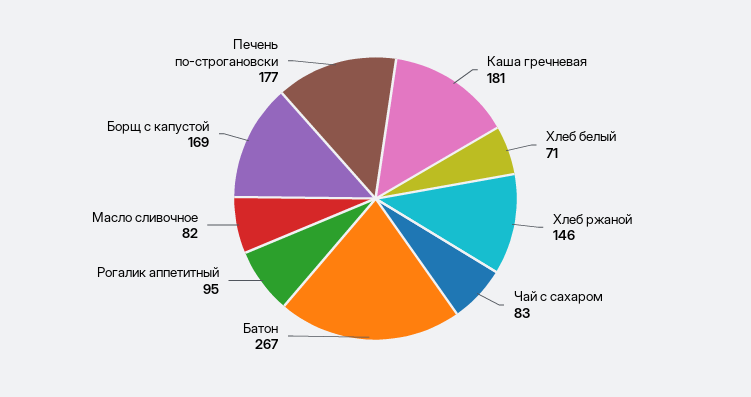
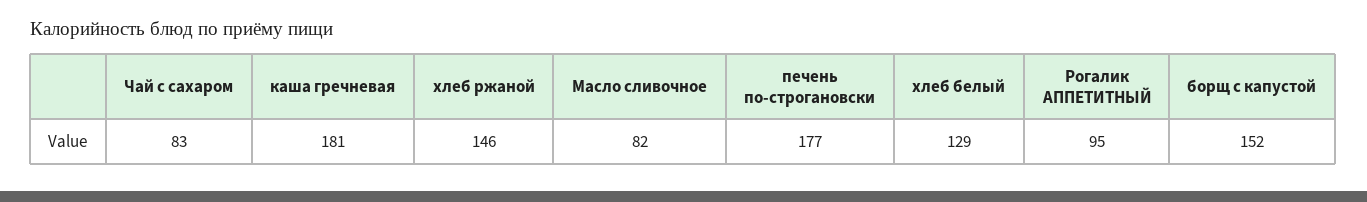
  {
    "Каша гречневая": 181,
-   "Хлеб белый": 71,
+   "Хлеб белый": 129,
    "Хлеб ржаной": 146,
    "Чай с сахаром": 83,
-   "Батон": 267,
    "Рогалик аппетитный": 95,
    "Масло сливочное": 82,
-   "Борщ с капустой": 169,
+   "Борщ с капустой": 152,
    "Печень по-строгановски": 177
  }

